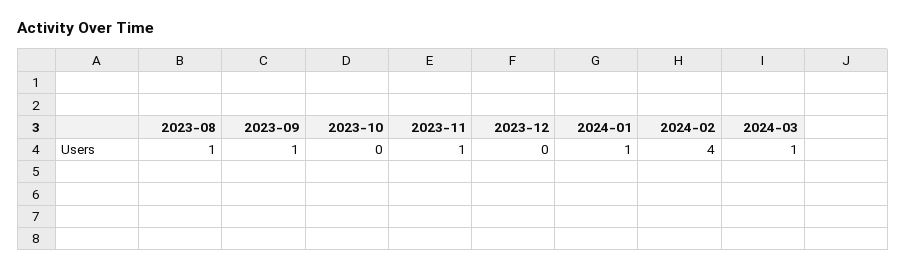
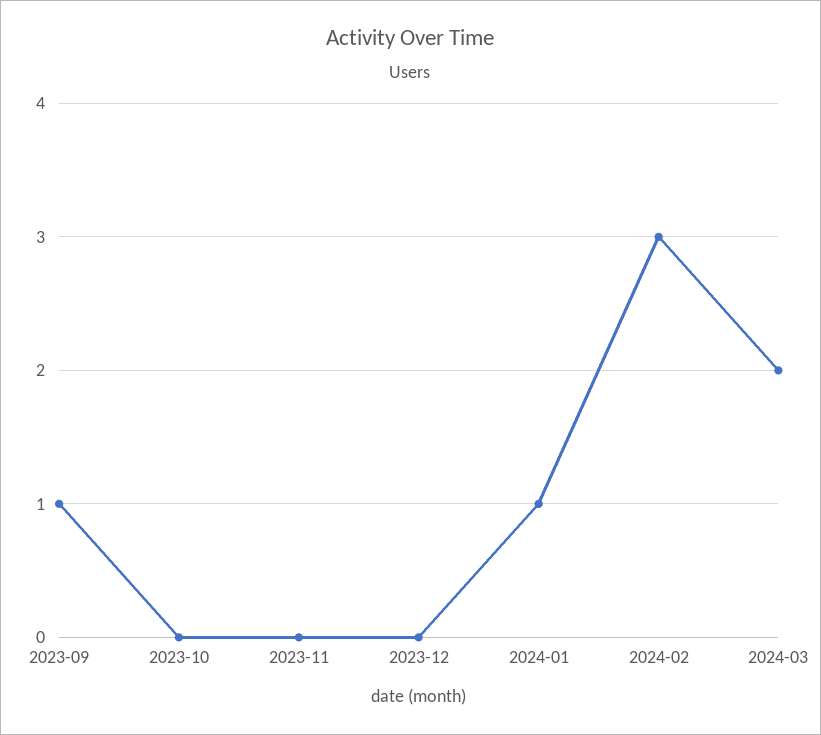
  {
-   "2023-08": 1,
    "2023-09": 1,
    "2023-10": 0,
-   "2023-11": 1,
+   "2023-11": 0,
    "2023-12": 0,
    "2024-01": 1,
-   "2024-02": 4,
+   "2024-02": 3,
-   "2024-03": 1
+   "2024-03": 2
  }

